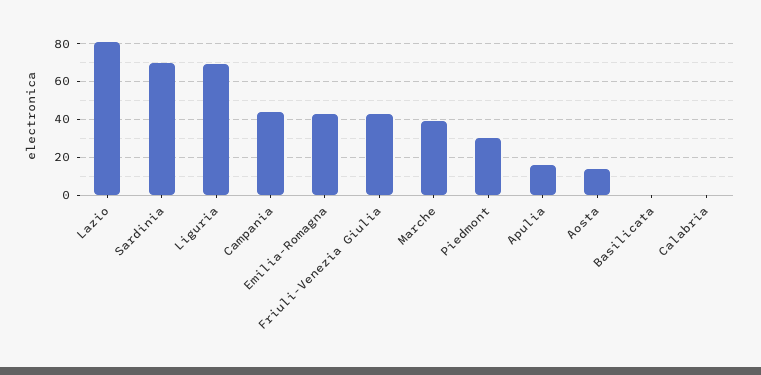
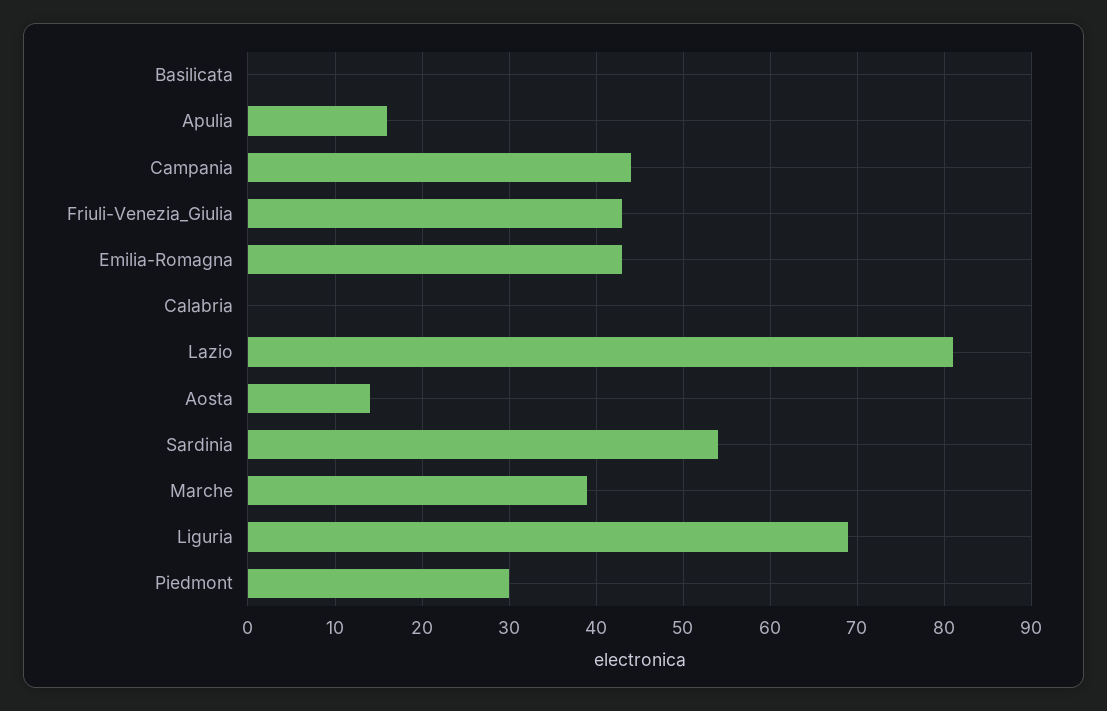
  {
    "Lazio": 81,
-   "Sardinia": 70,
+   "Sardinia": 54,
    "Liguria": 69,
    "Campania": 44,
    "Emilia-Romagna": 43,
    "Friuli-Venezia Giulia": 43,
    "Marche": 39,
    "Piedmont": 30,
    "Apulia": 16,
    "Aosta": 14,
    "Basilicata": 0,
    "Calabria": 0
  }

